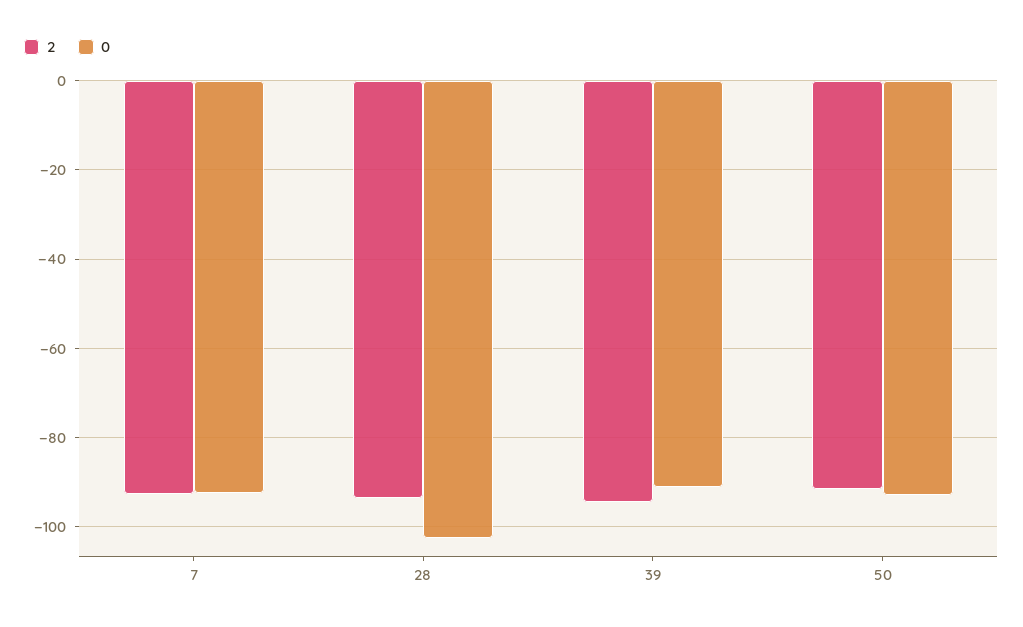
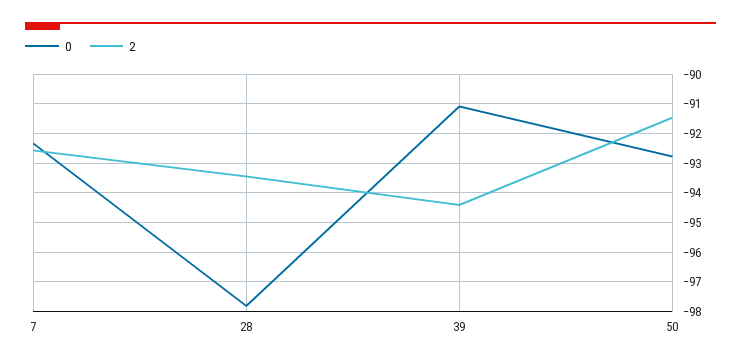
  {
    "2": {
      "7": -92.5,
      "28": -93.5,
      "39": -94.5,
      "50": -91.5
    },
    "0": {
      "7": -92.25,
-     "28": -102,
+     "28": -97.75,
      "39": -91,
      "50": -92.75
    }
  }

